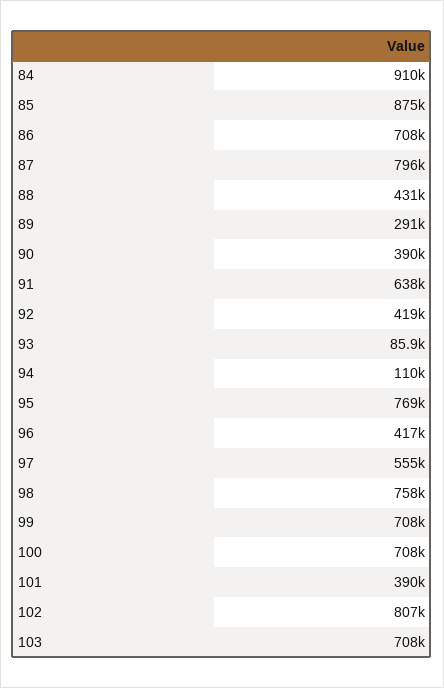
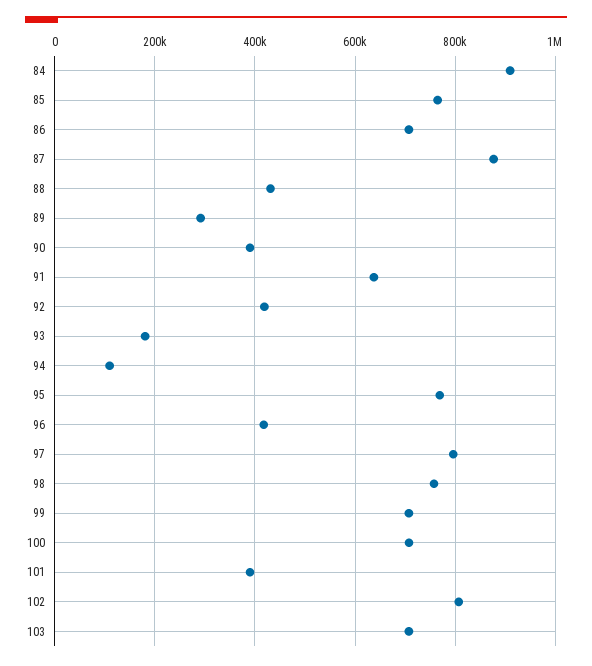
  {
    "84": 910000,
-   "85": 875000,
+   "85": 760000,
    "86": 708000,
-   "87": 796000,
+   "87": 880000,
    "88": 431000,
    "89": 291000,
    "90": 390000,
    "91": 638000,
    "92": 419000,
-   "93": 85900,
+   "93": 180000,
    "94": 110000,
    "95": 769000,
    "96": 417000,
-   "97": 555000,
+   "97": 800000,
    "98": 758000,
    "99": 708000,
    "100": 708000,
    "101": 390000,
    "102": 807000,
    "103": 708000
  }

